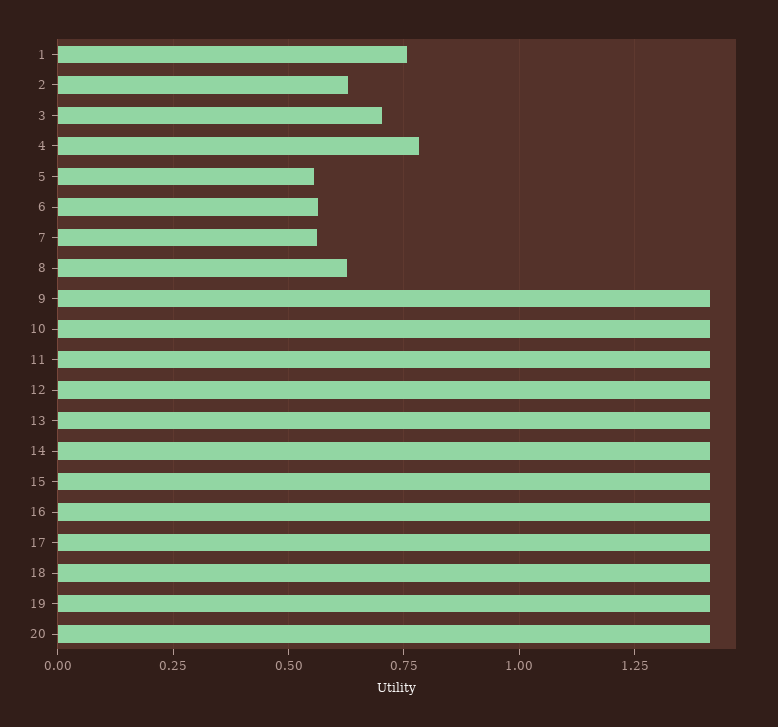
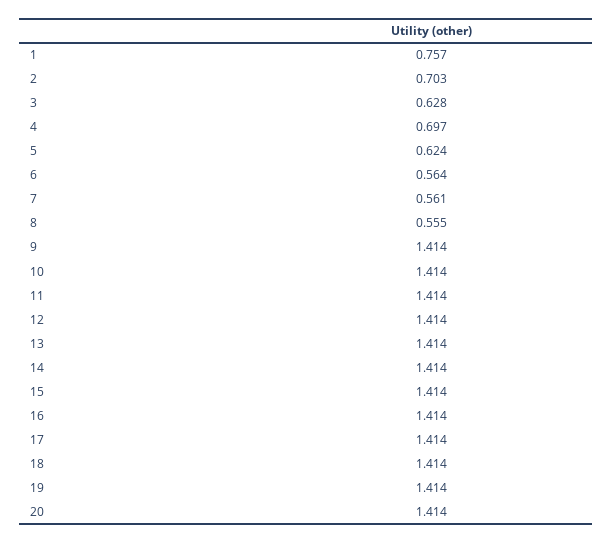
  {
    "1": 0.757,
-   "2": 0.625,
+   "2": 0.703,
-   "3": 0.7,
+   "3": 0.628,
-   "4": 0.775,
+   "4": 0.697,
-   "5": 0.55,
+   "5": 0.624,
    "6": 0.564,
    "7": 0.561,
-   "8": 0.625,
+   "8": 0.555,
    "9": 1.414,
    "10": 1.414,
    "11": 1.414,
    "12": 1.414,
    "13": 1.414,
    "14": 1.414,
    "15": 1.414,
    "16": 1.414,
    "17": 1.414,
    "18": 1.414,
    "19": 1.414,
    "20": 1.414
  }

